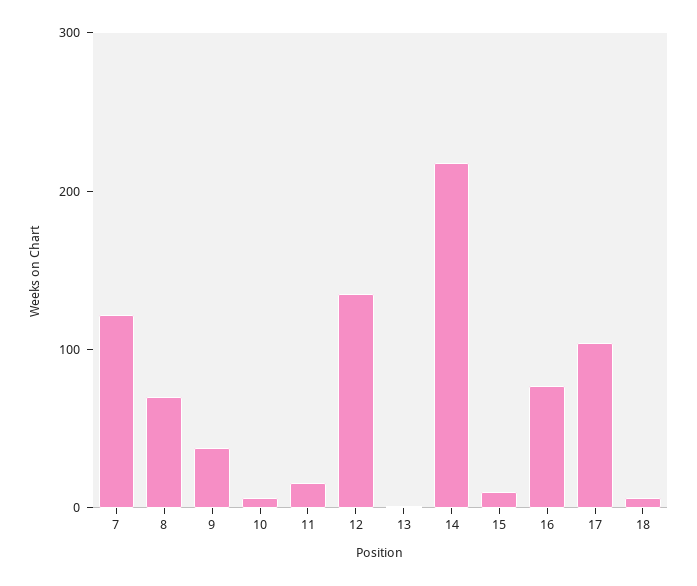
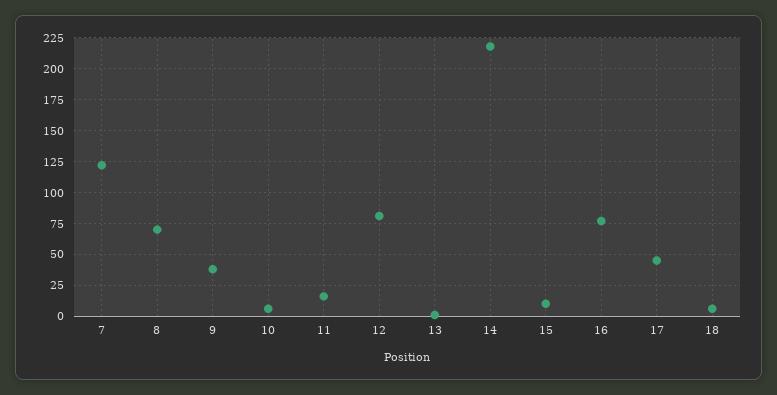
  {
    "7": 120,
    "8": 70,
    "9": 40,
    "10": 5,
    "11": 15,
-   "12": 140,
+   "12": 80,
    "13": 0,
    "14": 220,
    "15": 10,
    "16": 75,
-   "17": 100,
+   "17": 45,
    "18": 5
  }

